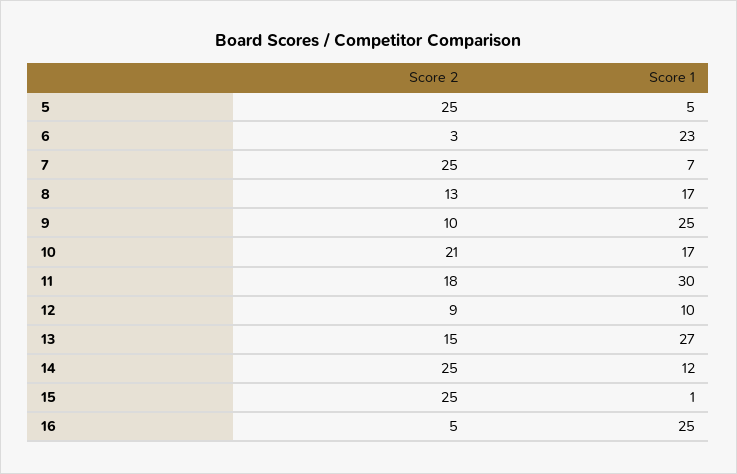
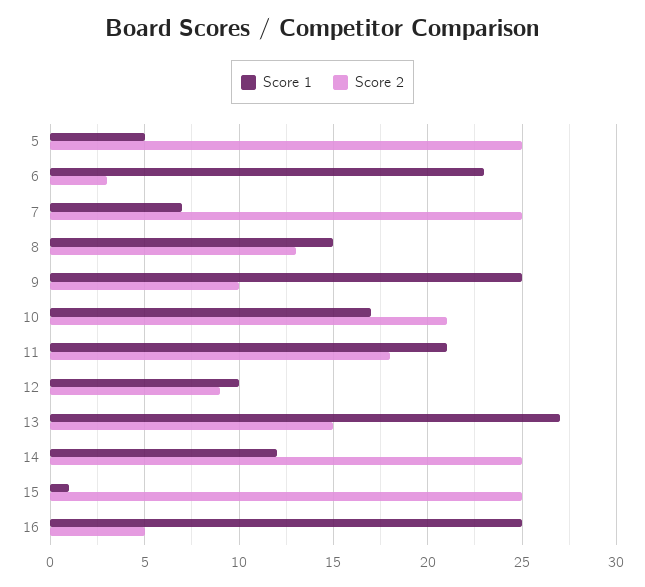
  {
    "Score 2": {
      "5": 25,
      "6": 3,
      "7": 25,
      "8": 13,
      "9": 10,
      "10": 21,
      "11": 18,
      "12": 9,
      "13": 15,
      "14": 25,
      "15": 25,
      "16": 5
    },
    "Score 1": {
      "5": 5,
      "6": 23,
      "7": 7,
-     "8": 17,
+     "8": 15,
      "9": 25,
      "10": 17,
-     "11": 30,
+     "11": 21,
      "12": 10,
      "13": 27,
      "14": 12,
      "15": 1,
      "16": 25
    }
  }

